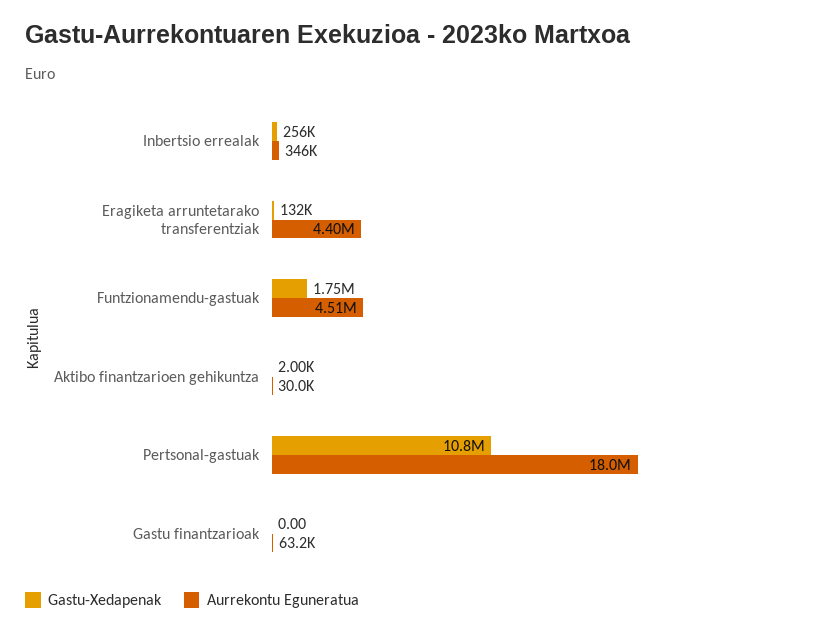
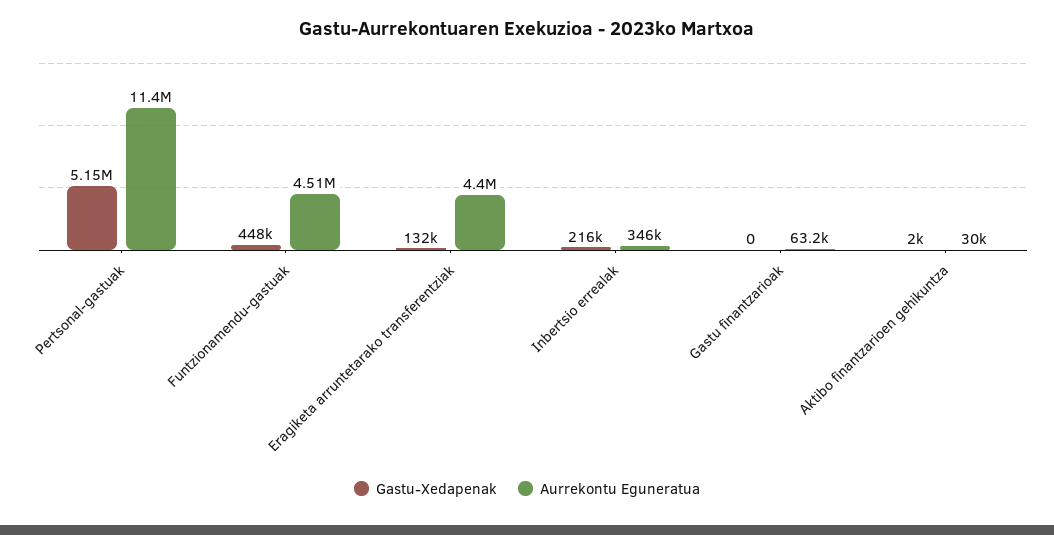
  {
    "Gastu-Xedapenak": {
-     "Inbertsio errealak": 256000,
+     "Inbertsio errealak": 216000,
      "Eragiketa arruntetarako transferentziak": 132000,
-     "Funtzionamendu-gastuak": 1750000,
+     "Funtzionamendu-gastuak": 448000,
      "Aktibo finantzarioen gehikuntza": 2000,
-     "Pertsonal-gastuak": 10800000,
+     "Pertsonal-gastuak": 5150000,
      "Gastu finantzarioak": 0
    },
    "Aurrekontu Eguneratua": {
      "Inbertsio errealak": 346000,
      "Eragiketa arruntetarako transferentziak": 4400000,
      "Funtzionamendu-gastuak": 4510000,
      "Aktibo finantzarioen gehikuntza": 30000,
-     "Pertsonal-gastuak": 18000000,
+     "Pertsonal-gastuak": 11400000,
      "Gastu finantzarioak": 63200
    }
  }

